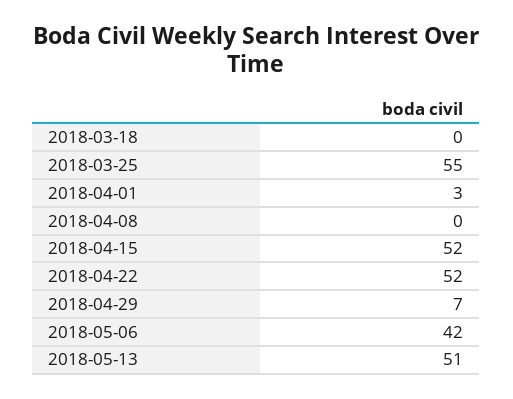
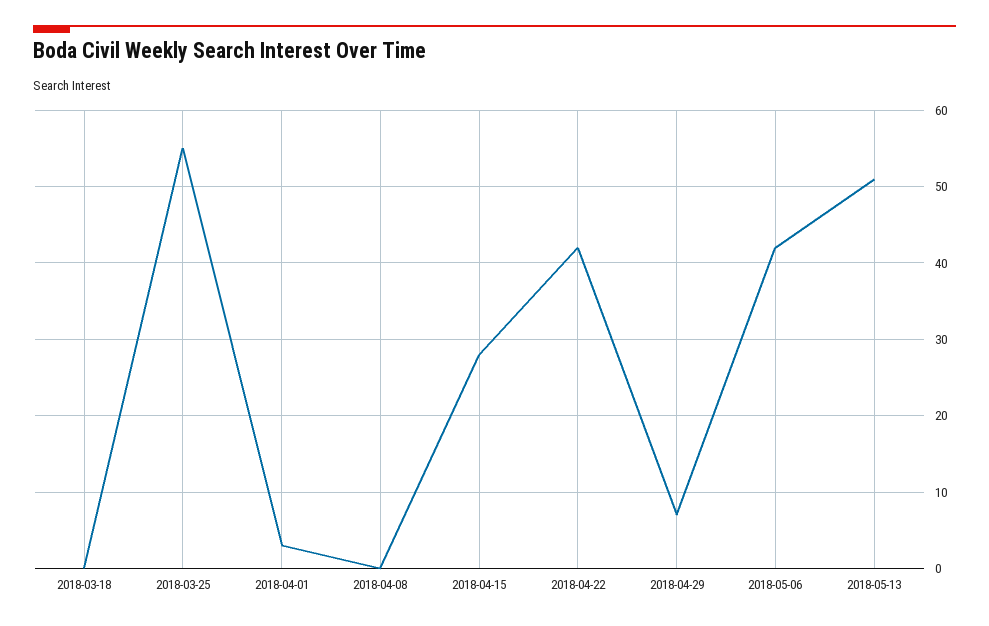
  {
    "2018-03-18": 0,
    "2018-03-25": 55,
    "2018-04-01": 3,
    "2018-04-08": 0,
-   "2018-04-15": 52,
+   "2018-04-15": 28,
-   "2018-04-22": 52,
+   "2018-04-22": 42,
    "2018-04-29": 7,
    "2018-05-06": 42,
    "2018-05-13": 51
  }

